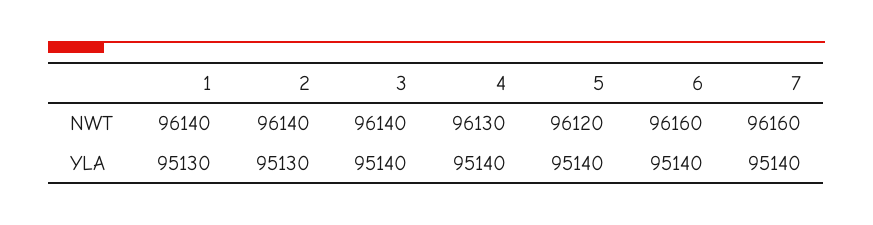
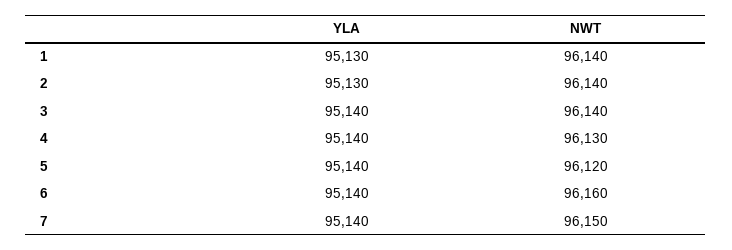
  {
    "1": {
      "NWT": 96140,
      "YLA": 95130
    },
    "2": {
      "NWT": 96140,
      "YLA": 95130
    },
    "3": {
      "NWT": 96140,
      "YLA": 95140
    },
    "4": {
      "NWT": 96130,
      "YLA": 95140
    },
    "5": {
      "NWT": 96120,
      "YLA": 95140
    },
    "6": {
      "NWT": 96160,
      "YLA": 95140
    },
    "7": {
-     "NWT": 96160,
+     "NWT": 96150,
      "YLA": 95140
    }
  }

